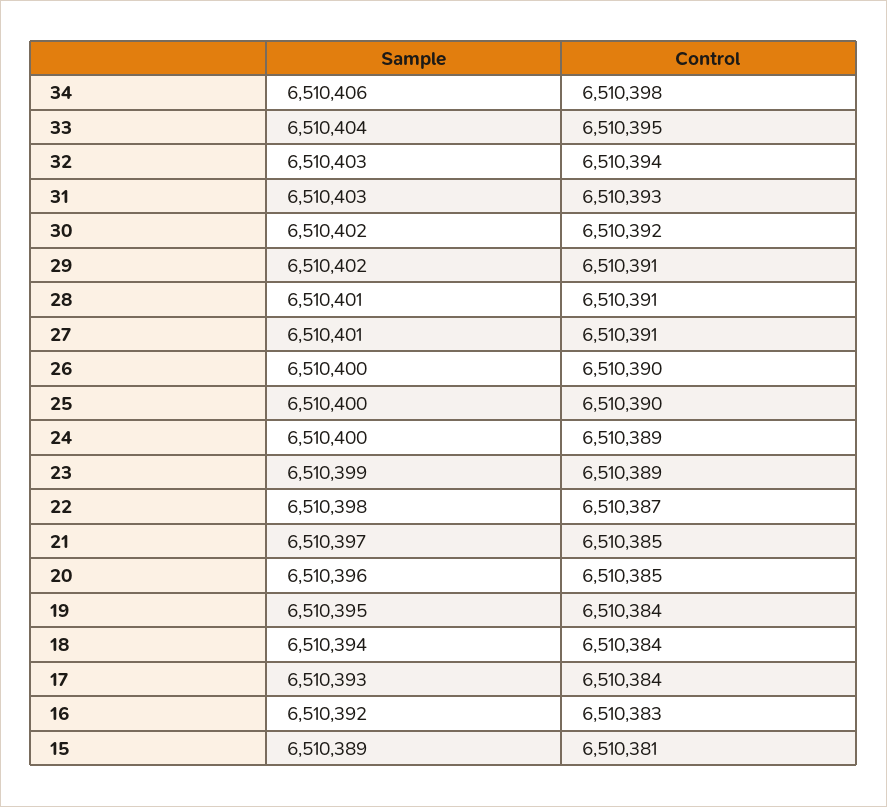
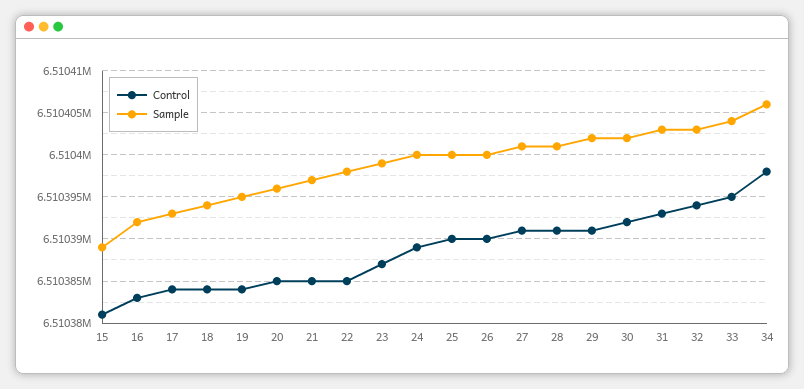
  {
    "Sample": {
      "34": 6510406,
      "33": 6510404,
      "32": 6510403,
      "31": 6510403,
      "30": 6510402,
      "29": 6510402,
      "28": 6510401,
      "27": 6510401,
      "26": 6510400,
      "25": 6510400,
      "24": 6510400,
      "23": 6510399,
      "22": 6510398,
      "21": 6510397,
      "20": 6510396,
      "19": 6510395,
      "18": 6510394,
      "17": 6510393,
      "16": 6510392,
      "15": 6510389
    },
    "Control": {
      "34": 6510398,
      "33": 6510395,
      "32": 6510394,
      "31": 6510393,
      "30": 6510392,
      "29": 6510391,
      "28": 6510391,
      "27": 6510391,
      "26": 6510390,
      "25": 6510390,
      "24": 6510389,
-     "23": 6510389,
+     "23": 6510387,
-     "22": 6510387,
+     "22": 6510385,
      "21": 6510385,
      "20": 6510385,
      "19": 6510384,
      "18": 6510384,
      "17": 6510384,
      "16": 6510383,
      "15": 6510381
    }
  }

